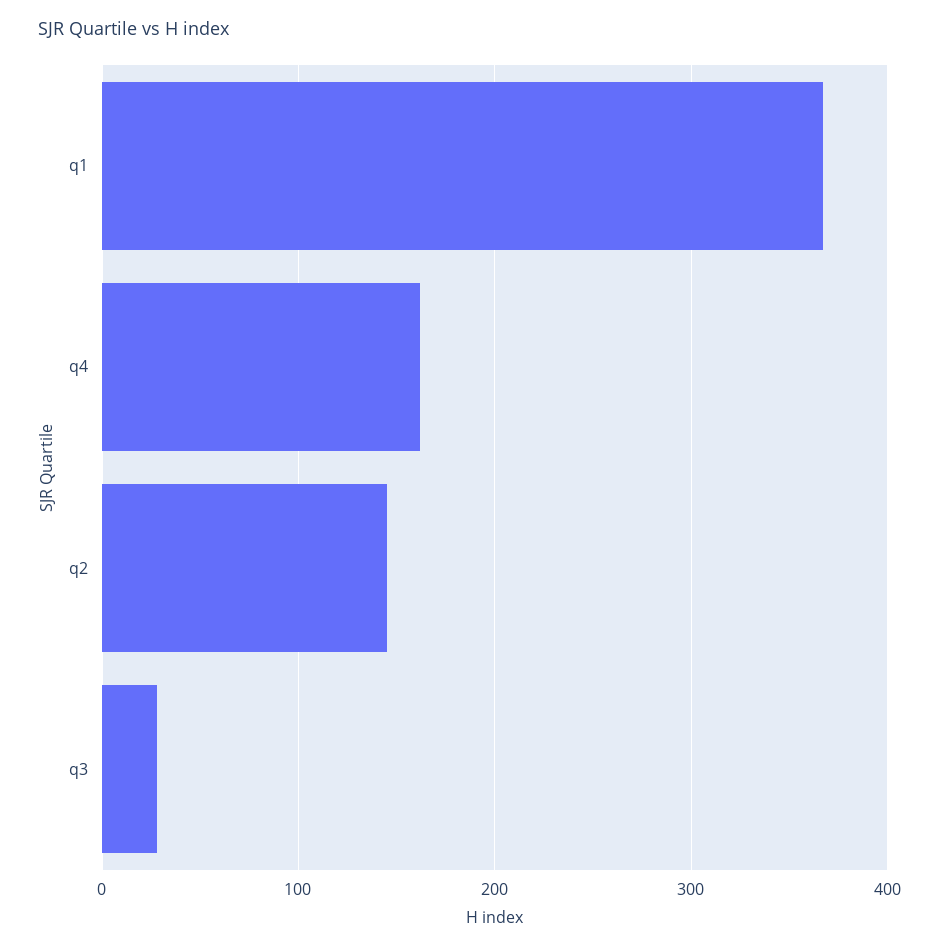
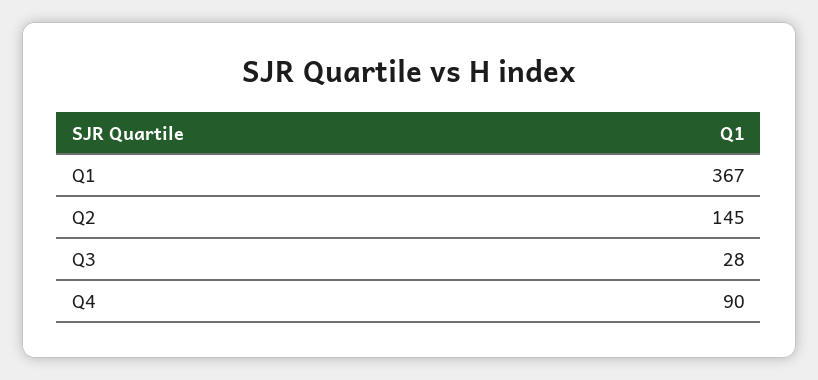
  {
    "q1": 367,
-   "q4": 160,
+   "q4": 90,
    "q2": 145,
    "q3": 28
  }

